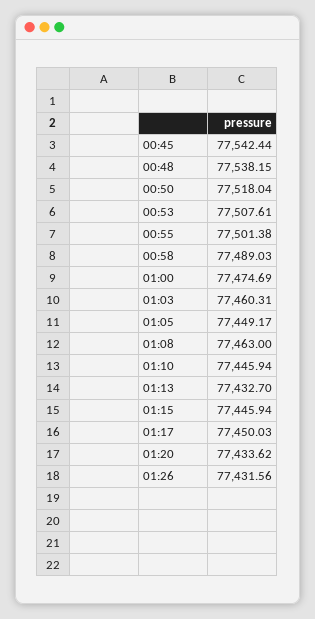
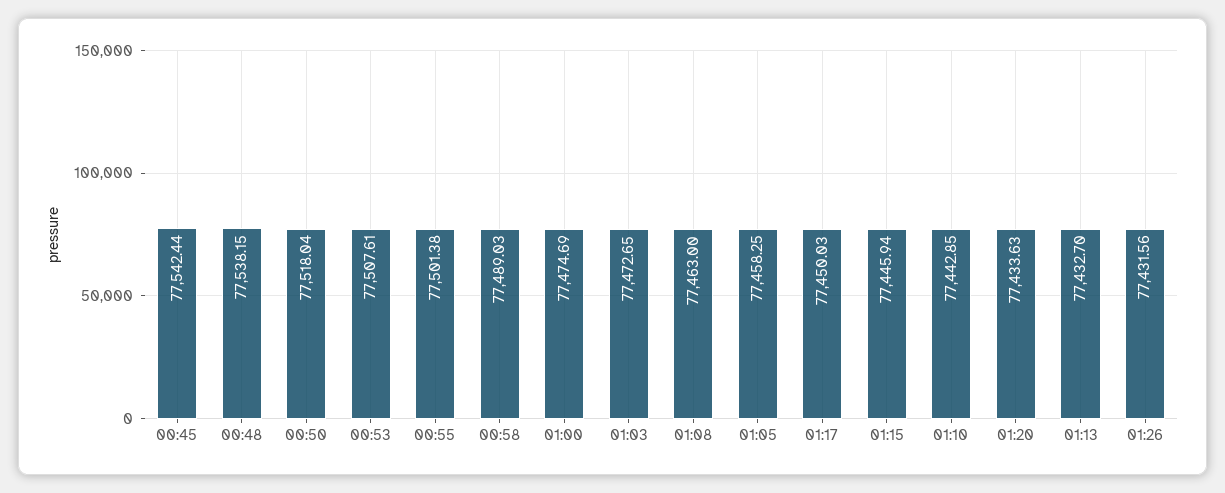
  {
    "00:45": 77542.44,
    "00:48": 77538.15,
    "00:50": 77518.04,
    "00:53": 77507.61,
    "00:55": 77501.38,
    "00:58": 77489.03,
    "01:00": 77474.69,
-   "01:03": 77460.31,
+   "01:03": 77472.65,
-   "01:05": 77449.17,
+   "01:05": 77458.25,
    "01:08": 77463,
-   "01:10": 77445.94,
+   "01:10": 77442.85,
    "01:13": 77432.7,
    "01:15": 77445.94,
    "01:17": 77450.03,
-   "01:20": 77433.62,
+   "01:20": 77433.63,
    "01:26": 77431.56
  }

